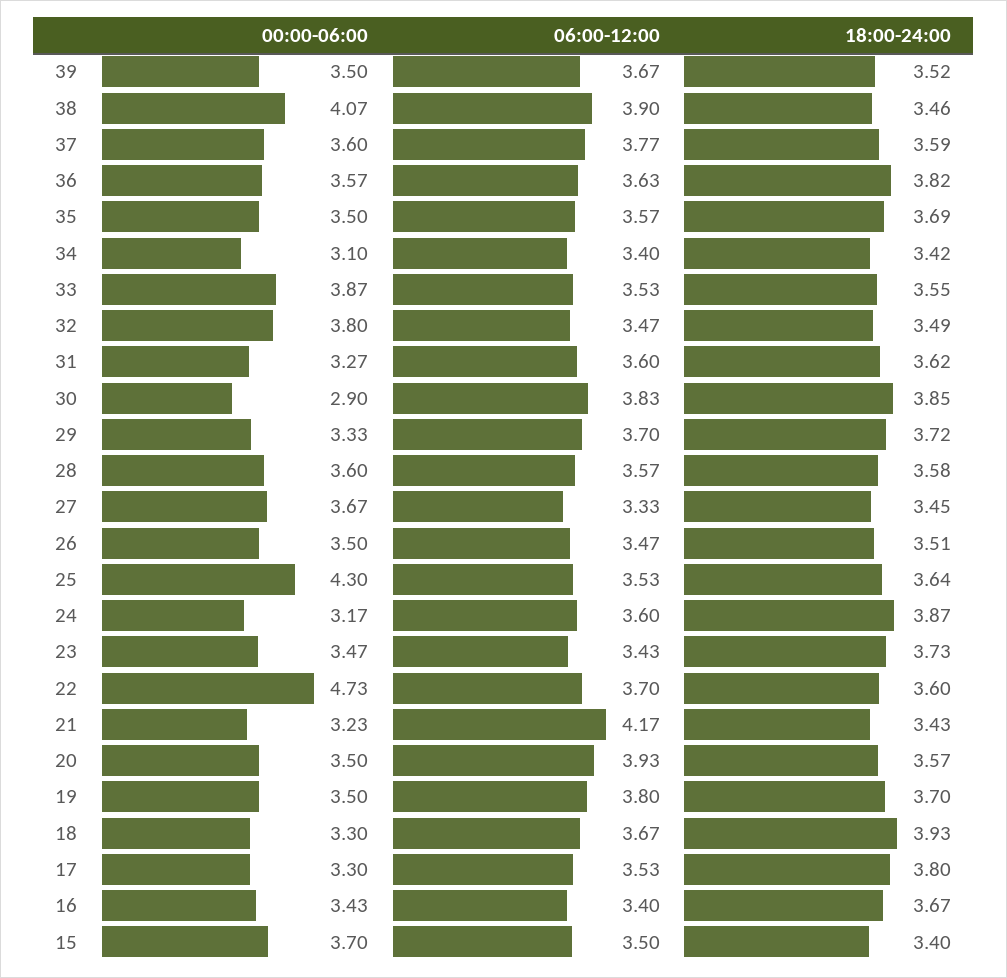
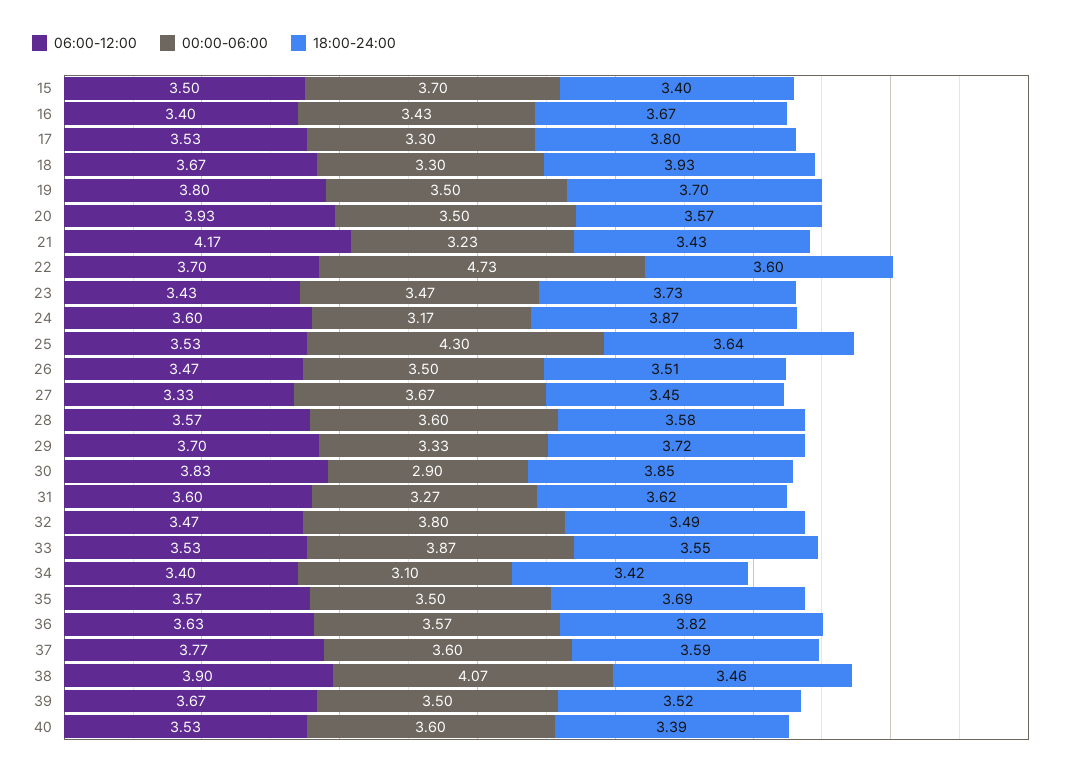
  {
    "00:00-06:00": {
      "39": 3.5,
      "38": 4.07,
      "37": 3.6,
      "36": 3.57,
      "35": 3.5,
      "34": 3.1,
      "33": 3.87,
      "32": 3.8,
      "31": 3.27,
      "30": 2.9,
      "29": 3.33,
      "28": 3.6,
      "27": 3.67,
      "26": 3.5,
      "25": 4.3,
      "24": 3.17,
      "23": 3.47,
      "22": 4.73,
      "21": 3.23,
      "20": 3.5,
      "19": 3.5,
      "18": 3.3,
      "17": 3.3,
      "16": 3.43,
-     "15": 3.7
+     "15": 3.7,
+     "40": 3.6
    },
    "06:00-12:00": {
      "39": 3.67,
      "38": 3.9,
      "37": 3.77,
      "36": 3.63,
      "35": 3.57,
      "34": 3.4,
      "33": 3.53,
      "32": 3.47,
      "31": 3.6,
      "30": 3.83,
      "29": 3.7,
      "28": 3.57,
      "27": 3.33,
      "26": 3.47,
      "25": 3.53,
      "24": 3.6,
      "23": 3.43,
      "22": 3.7,
      "21": 4.17,
      "20": 3.93,
      "19": 3.8,
      "18": 3.67,
      "17": 3.53,
      "16": 3.4,
-     "15": 3.5
+     "15": 3.5,
+     "40": 3.53
    },
    "18:00-24:00": {
      "39": 3.52,
      "38": 3.46,
      "37": 3.59,
      "36": 3.82,
      "35": 3.69,
      "34": 3.42,
      "33": 3.55,
      "32": 3.49,
      "31": 3.62,
      "30": 3.85,
      "29": 3.72,
      "28": 3.58,
      "27": 3.45,
      "26": 3.51,
      "25": 3.64,
      "24": 3.87,
      "23": 3.73,
      "22": 3.6,
      "21": 3.43,
      "20": 3.57,
      "19": 3.7,
      "18": 3.93,
      "17": 3.8,
      "16": 3.67,
-     "15": 3.4
+     "15": 3.4,
+     "40": 3.39
    }
  }

